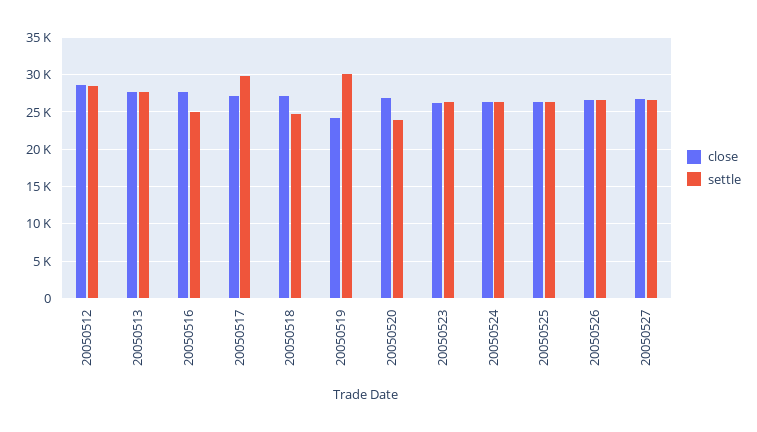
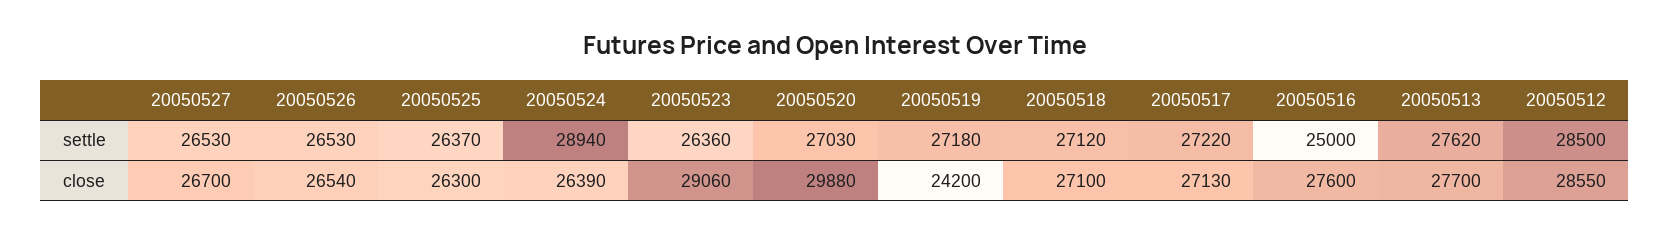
  {
    "close": {
      "20050512": 28550,
      "20050513": 27700,
      "20050516": 27600,
      "20050517": 27130,
      "20050518": 27100,
      "20050519": 24200,
-     "20050520": 27000,
+     "20050520": 29880,
-     "20050523": 26000,
+     "20050523": 29060,
      "20050524": 26390,
      "20050525": 26300,
      "20050526": 26540,
      "20050527": 26700
    },
    "settle": {
      "20050512": 28500,
      "20050513": 27620,
      "20050516": 25000,
-     "20050517": 30000,
+     "20050517": 27220,
-     "20050518": 25000,
+     "20050518": 27120,
-     "20050519": 30000,
+     "20050519": 27180,
-     "20050520": 24000,
+     "20050520": 27030,
      "20050523": 26360,
-     "20050524": 26000,
+     "20050524": 28940,
      "20050525": 26370,
      "20050526": 26530,
      "20050527": 26530
    }
  }

